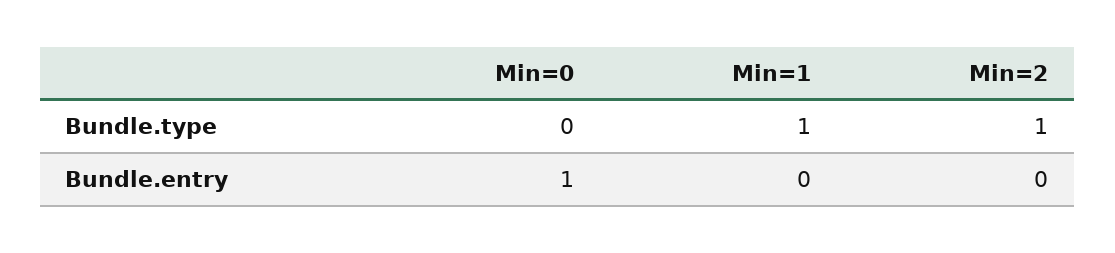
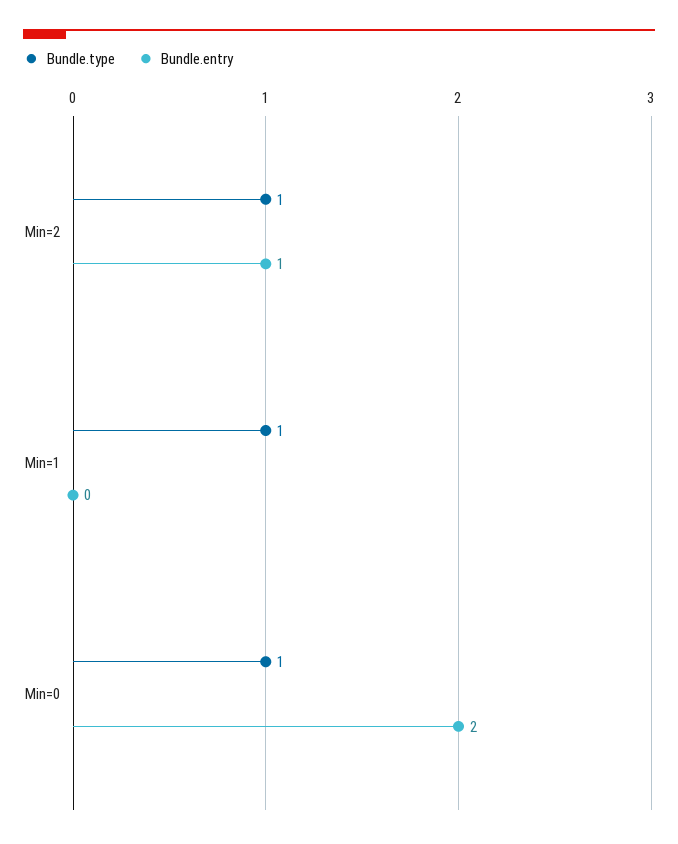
  {
    "Bundle.type": {
-     "Min=0": 0,
+     "Min=0": 1,
      "Min=1": 1,
      "Min=2": 1
    },
    "Bundle.entry": {
-     "Min=0": 1,
+     "Min=0": 2,
      "Min=1": 0,
-     "Min=2": 0
+     "Min=2": 1
    }
  }

